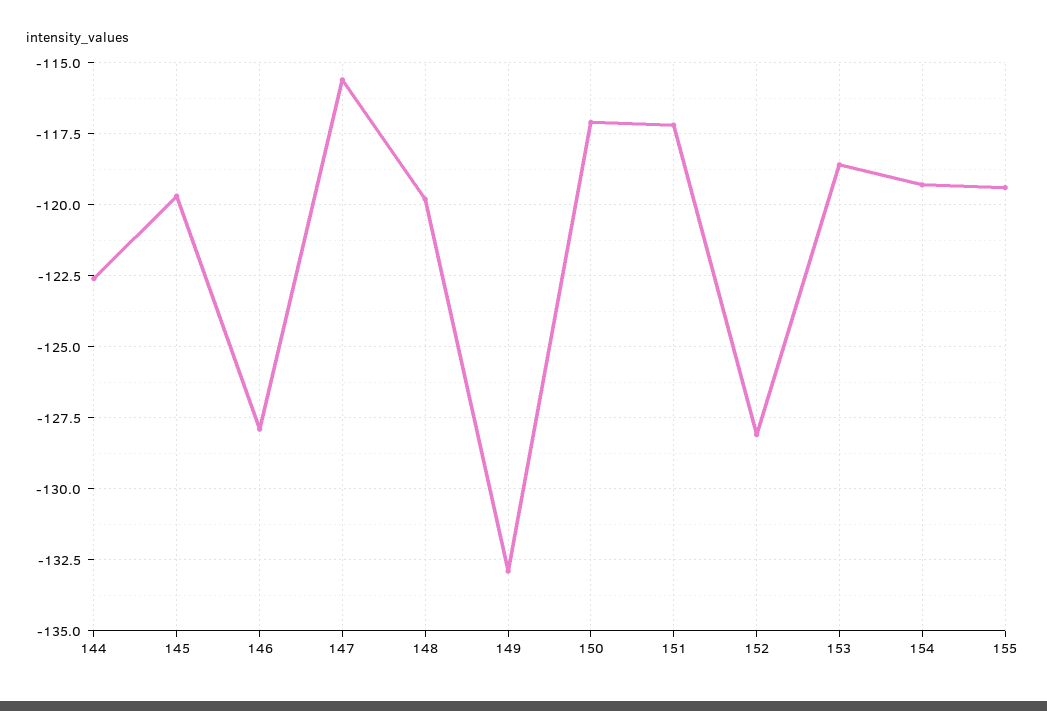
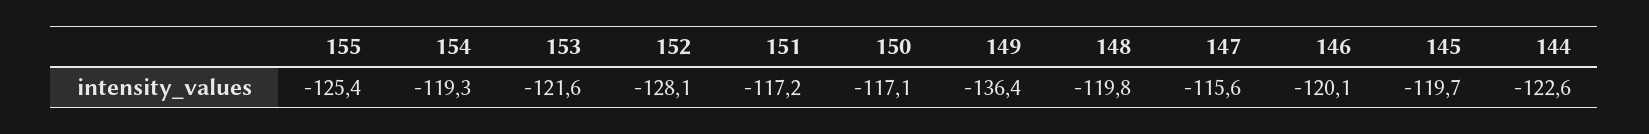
  {
    "144": -122.6,
    "145": -119.7,
-   "146": -128,
+   "146": -120.1,
    "147": -115.6,
    "148": -119.8,
-   "149": -133,
+   "149": -136.4,
    "150": -117.1,
    "151": -117.2,
    "152": -128.1,
-   "153": -118.5,
+   "153": -121.6,
    "154": -119.3,
-   "155": -119.5
+   "155": -125.4
  }

